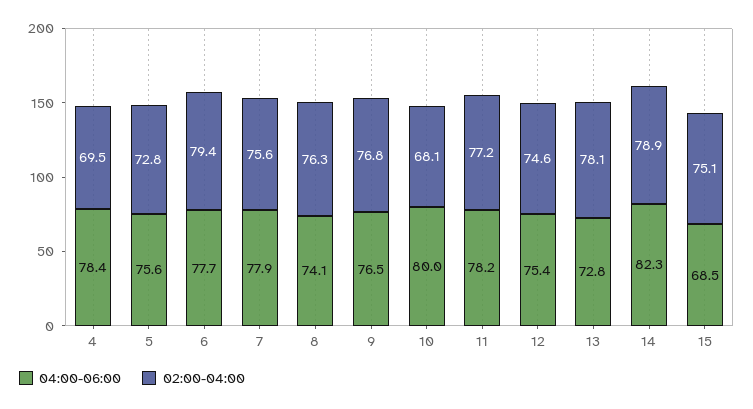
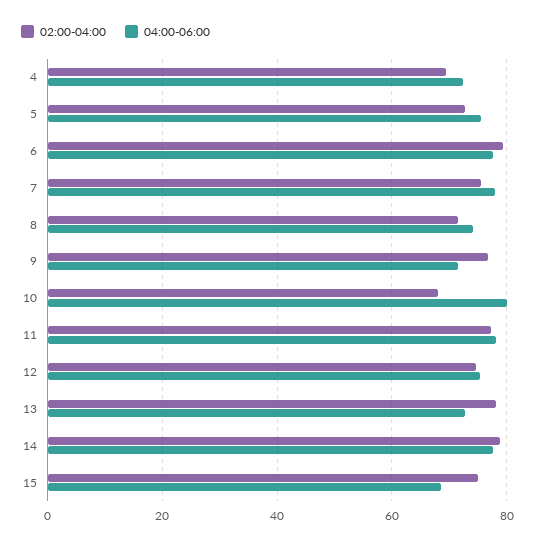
  {
    "04:00-06:00": {
-     "4": 78.4,
+     "4": 72,
      "5": 75.6,
      "6": 77.7,
      "7": 77.9,
      "8": 74.1,
-     "9": 76.5,
+     "9": 72,
      "10": 80,
      "11": 78.2,
      "12": 75.4,
      "13": 72.8,
-     "14": 82.3,
+     "14": 78,
      "15": 68.5
    },
    "02:00-04:00": {
      "4": 69.5,
      "5": 72.8,
      "6": 79.4,
      "7": 75.6,
-     "8": 76.3,
+     "8": 72,
      "9": 76.8,
      "10": 68.1,
      "11": 77.2,
      "12": 74.6,
      "13": 78.1,
      "14": 78.9,
      "15": 75.1
    }
  }

